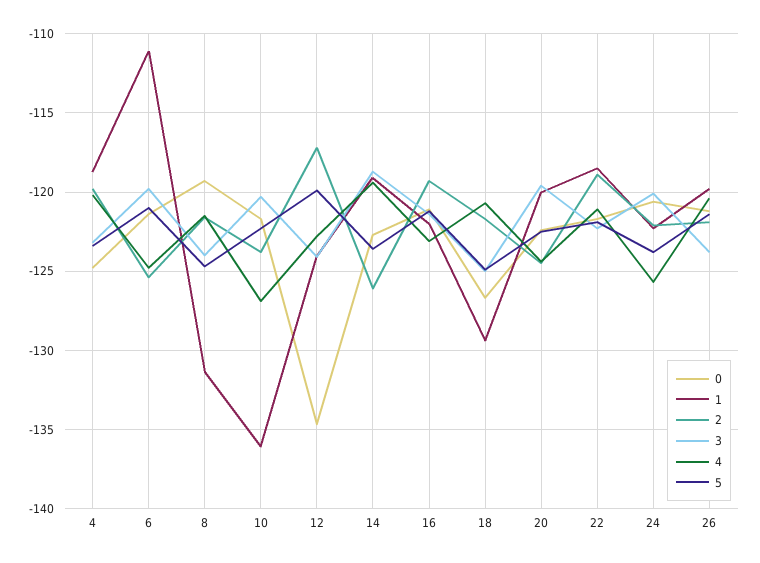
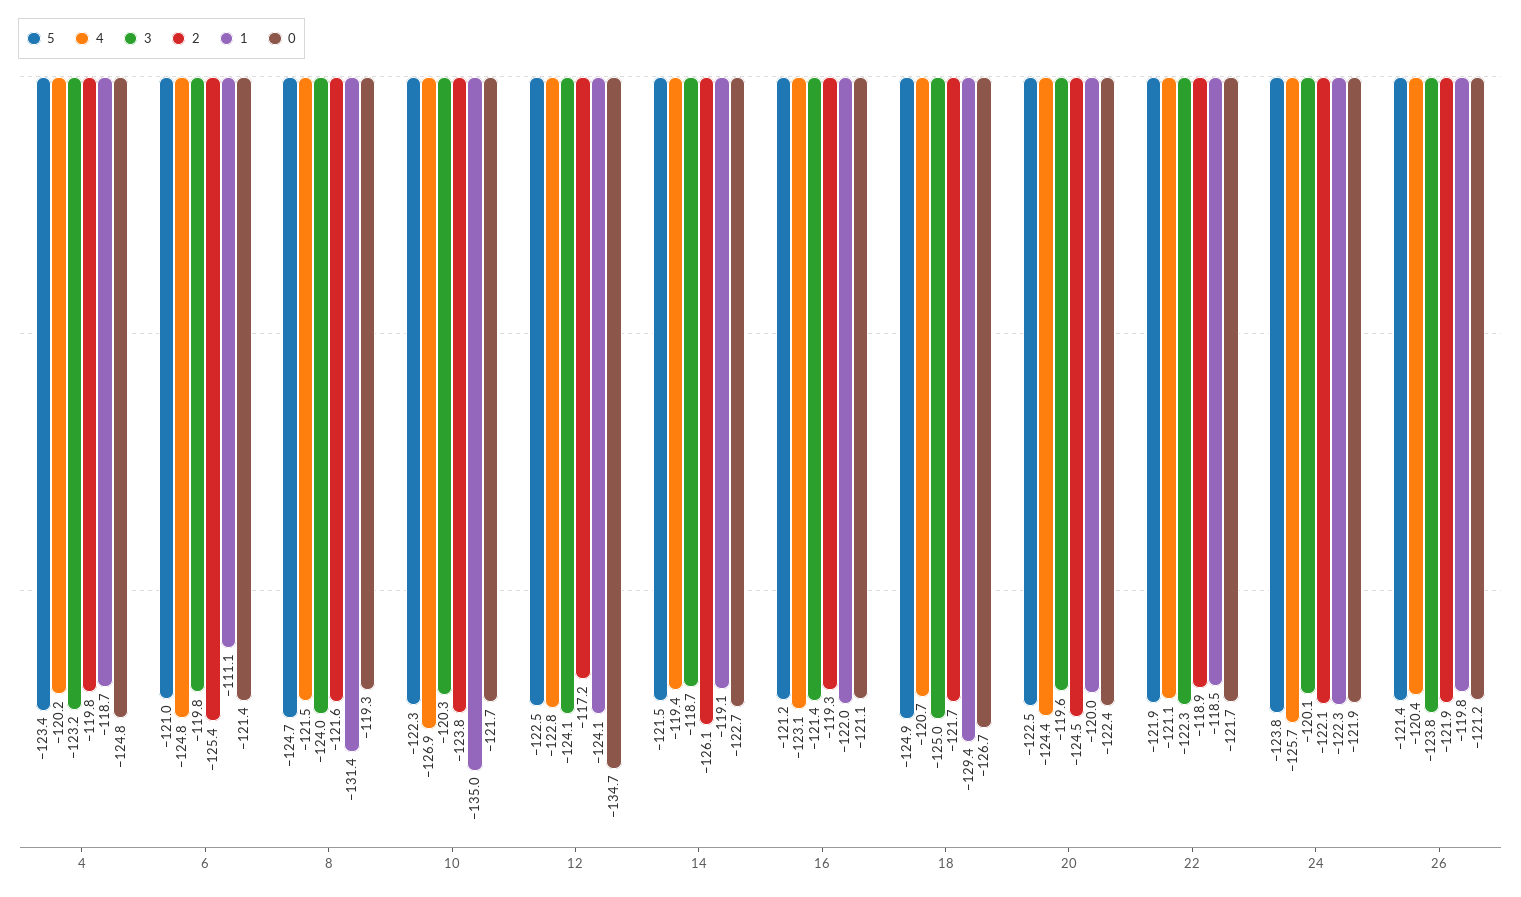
  {
    "0": {
      "4": -124.8,
      "6": -121.4,
      "8": -119.3,
      "10": -121.7,
      "12": -134.7,
      "14": -122.7,
      "16": -121.1,
      "18": -126.7,
      "20": -122.4,
      "22": -121.7,
-     "24": -120.5,
+     "24": -121.9,
      "26": -121.2
    },
    "1": {
      "4": -118.7,
      "6": -111.1,
      "8": -131.4,
-     "10": -136,
+     "10": -135,
      "12": -124.1,
      "14": -119.1,
      "16": -122,
      "18": -129.4,
      "20": -120,
      "22": -118.5,
      "24": -122.3,
      "26": -119.8
    },
    "2": {
      "4": -119.8,
      "6": -125.4,
      "8": -121.6,
      "10": -123.8,
      "12": -117.2,
      "14": -126.1,
      "16": -119.3,
      "18": -121.7,
      "20": -124.5,
      "22": -118.9,
      "24": -122.1,
      "26": -121.9
    },
    "3": {
      "4": -123.2,
      "6": -119.8,
      "8": -124,
      "10": -120.3,
      "12": -124.1,
      "14": -118.7,
      "16": -121.4,
      "18": -125,
      "20": -119.6,
      "22": -122.3,
      "24": -120.1,
      "26": -123.8
    },
    "4": {
      "4": -120.2,
      "6": -124.8,
      "8": -121.5,
      "10": -126.9,
      "12": -122.8,
      "14": -119.4,
      "16": -123.1,
      "18": -120.7,
      "20": -124.4,
      "22": -121.1,
      "24": -125.7,
      "26": -120.4
    },
    "5": {
      "4": -123.4,
      "6": -121,
      "8": -124.7,
      "10": -122.3,
-     "12": -120,
+     "12": -122.5,
-     "14": -123.5,
+     "14": -121.5,
      "16": -121.2,
      "18": -124.9,
      "20": -122.5,
      "22": -121.9,
      "24": -123.8,
      "26": -121.4
    }
  }

